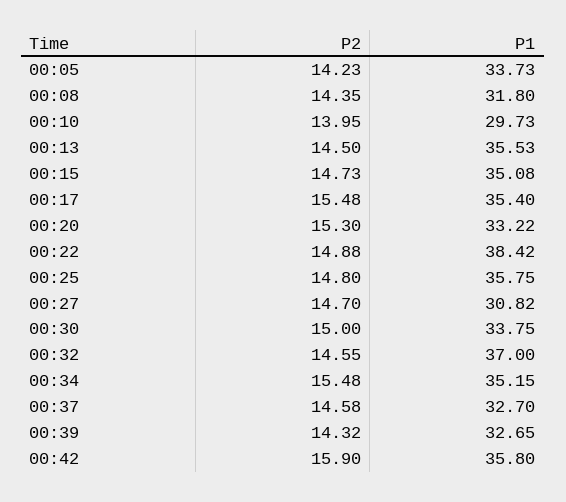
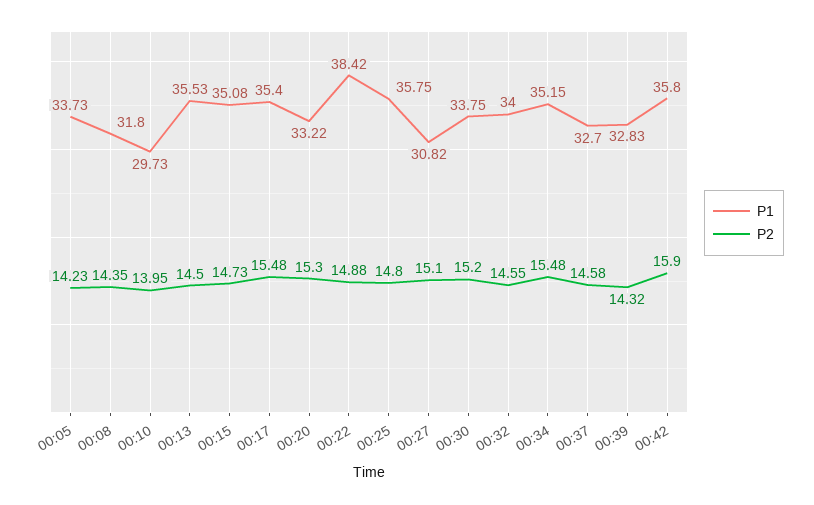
  {
    "P2": {
      "00:05": 14.23,
      "00:08": 14.35,
      "00:10": 13.95,
      "00:13": 14.5,
      "00:15": 14.73,
      "00:17": 15.48,
      "00:20": 15.3,
      "00:22": 14.88,
      "00:25": 14.8,
-     "00:27": 14.7,
+     "00:27": 15.1,
-     "00:30": 15,
+     "00:30": 15.2,
      "00:32": 14.55,
      "00:34": 15.48,
      "00:37": 14.58,
      "00:39": 14.32,
      "00:42": 15.9
    },
    "P1": {
      "00:05": 33.73,
      "00:08": 31.8,
      "00:10": 29.73,
      "00:13": 35.53,
      "00:15": 35.08,
      "00:17": 35.4,
      "00:20": 33.22,
      "00:22": 38.42,
      "00:25": 35.75,
      "00:27": 30.82,
      "00:30": 33.75,
-     "00:32": 37,
+     "00:32": 34,
      "00:34": 35.15,
      "00:37": 32.7,
-     "00:39": 32.65,
+     "00:39": 32.83,
      "00:42": 35.8
    }
  }

